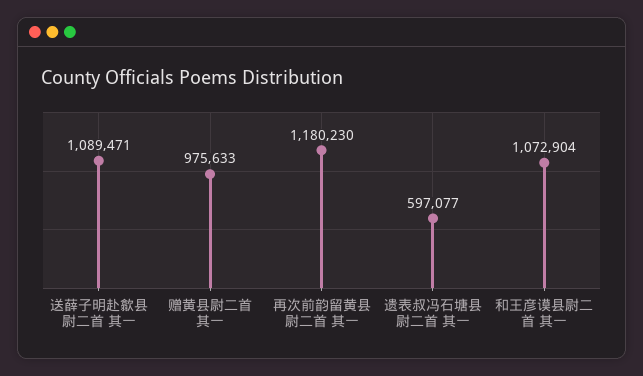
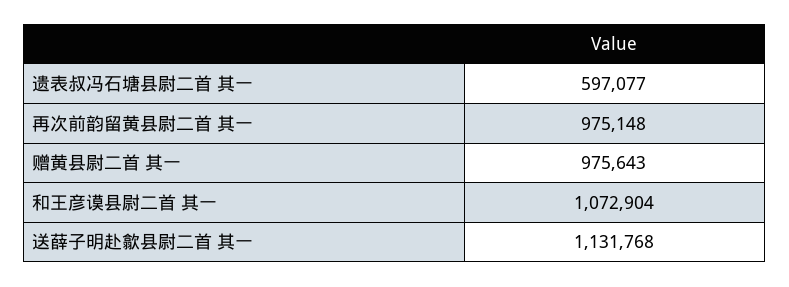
  {
-   "送薛子明赴歙县尉二首 其一": 1089471,
+   "送薛子明赴歙县尉二首 其一": 1131768,
-   "赠黄县尉二首 其一": 975633,
+   "赠黄县尉二首 其一": 975643,
-   "再次前韵留黄县尉二首 其一": 1180230,
+   "再次前韵留黄县尉二首 其一": 975148,
    "遗表叔冯石塘县尉二首 其一": 597077,
    "和王彦谟县尉二首 其一": 1072904
  }

